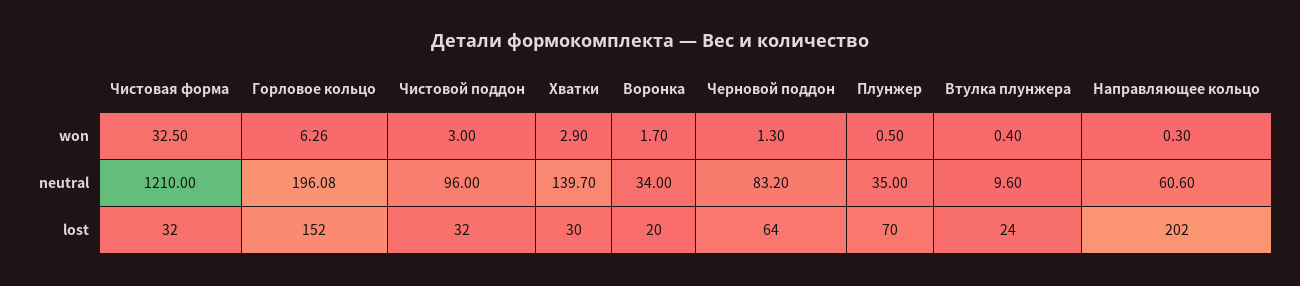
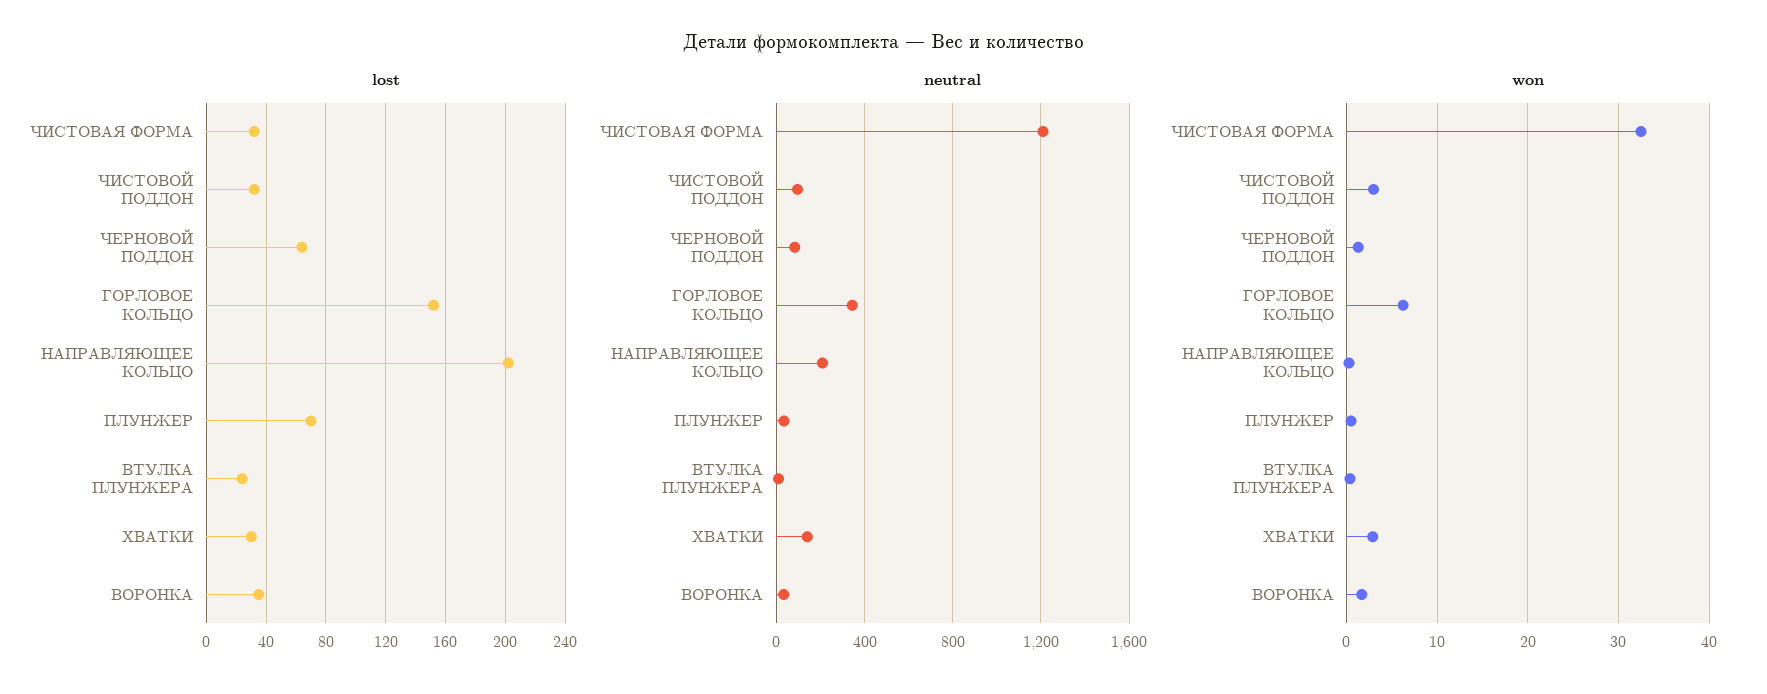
  {
    "won": {
      "Чистовая форма": 32.5,
      "Горловое кольцо": 6.26,
      "Чистовой поддон": 3,
      "Хватки": 2.9,
      "Воронка": 1.7,
      "Черновой поддон": 1.3,
      "Плунжер": 0.5,
      "Втулка плунжера": 0.4,
      "Направляющее кольцо": 0.3
    },
    "neutral": {
      "Чистовая форма": 1210,
-     "Горловое кольцо": 196.08,
+     "Горловое кольцо": 350,
      "Чистовой поддон": 96,
      "Хватки": 139.7,
      "Воронка": 34,
      "Черновой поддон": 83.2,
      "Плунжер": 35,
      "Втулка плунжера": 9.6,
-     "Направляющее кольцо": 60.6
+     "Направляющее кольцо": 200
    },
    "lost": {
      "Чистовая форма": 32,
      "Горловое кольцо": 152,
      "Чистовой поддон": 32,
      "Хватки": 30,
-     "Воронка": 20,
+     "Воронка": 35,
      "Черновой поддон": 64,
      "Плунжер": 70,
      "Втулка плунжера": 24,
      "Направляющее кольцо": 202
    }
  }

